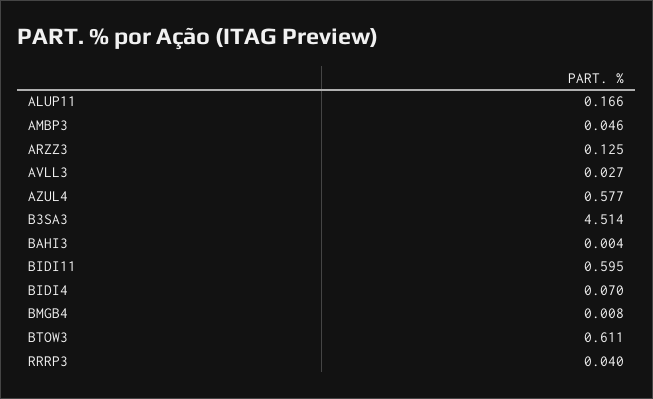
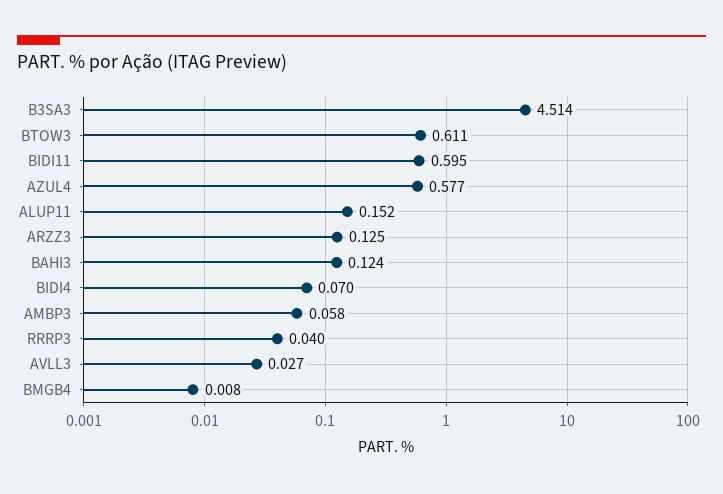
  {
-   "ALUP11": 0.166,
+   "ALUP11": 0.152,
-   "AMBP3": 0.046,
+   "AMBP3": 0.058,
    "ARZZ3": 0.125,
    "AVLL3": 0.027,
    "AZUL4": 0.577,
    "B3SA3": 4.514,
-   "BAHI3": 0.004,
+   "BAHI3": 0.124,
    "BIDI11": 0.595,
    "BIDI4": 0.07,
    "BMGB4": 0.008,
    "BTOW3": 0.611,
    "RRRP3": 0.04
  }

